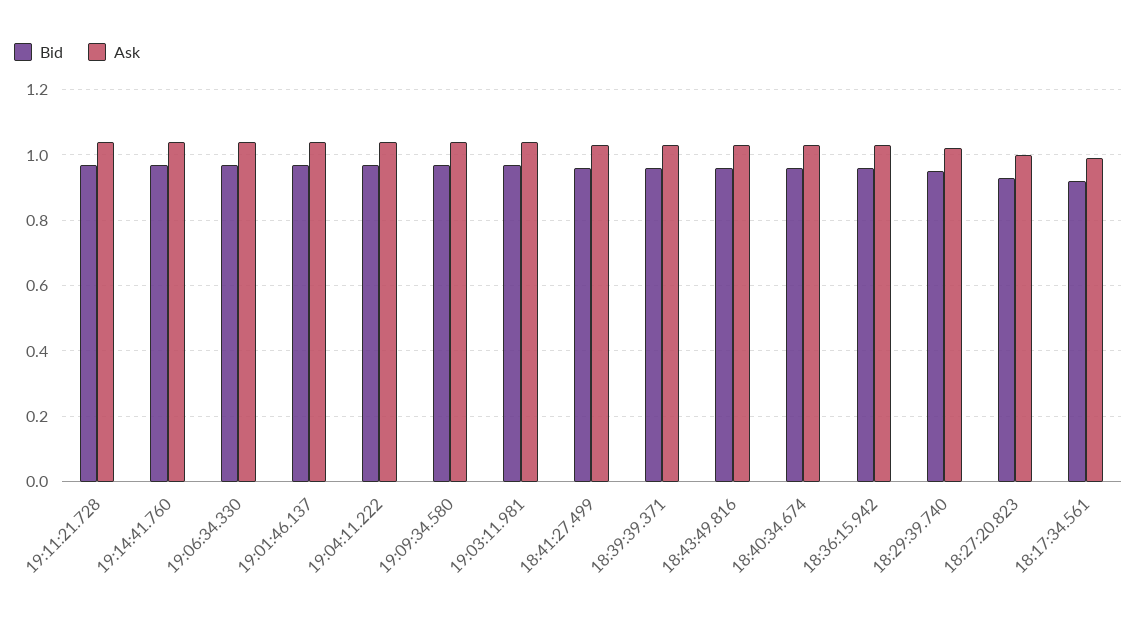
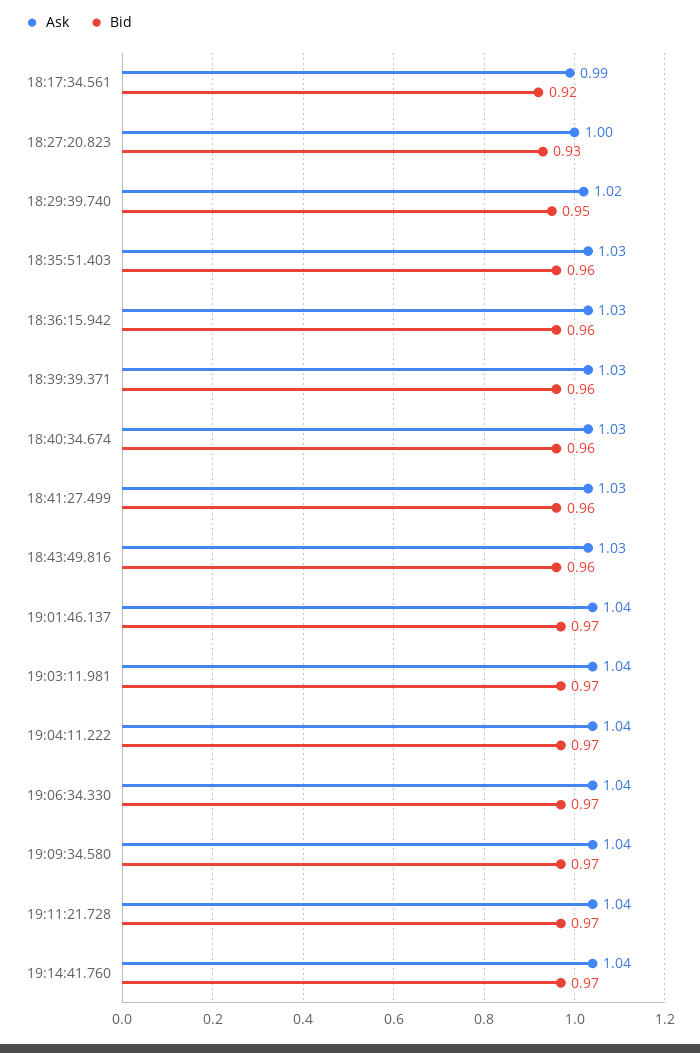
  {
    "Bid": {
      "19:11:21.728": 0.97,
      "19:14:41.760": 0.97,
      "19:06:34.330": 0.97,
      "19:01:46.137": 0.97,
      "19:04:11.222": 0.97,
      "19:09:34.580": 0.97,
      "19:03:11.981": 0.97,
      "18:41:27.499": 0.96,
      "18:39:39.371": 0.96,
      "18:43:49.816": 0.96,
      "18:40:34.674": 0.96,
      "18:36:15.942": 0.96,
      "18:29:39.740": 0.95,
      "18:27:20.823": 0.93,
-     "18:17:34.561": 0.92
+     "18:17:34.561": 0.92,
+     "18:35:51.403": 0.96
    },
    "Ask": {
      "19:11:21.728": 1.04,
      "19:14:41.760": 1.04,
      "19:06:34.330": 1.04,
      "19:01:46.137": 1.04,
      "19:04:11.222": 1.04,
      "19:09:34.580": 1.04,
      "19:03:11.981": 1.04,
      "18:41:27.499": 1.03,
      "18:39:39.371": 1.03,
      "18:43:49.816": 1.03,
      "18:40:34.674": 1.03,
      "18:36:15.942": 1.03,
      "18:29:39.740": 1.02,
      "18:27:20.823": 1,
-     "18:17:34.561": 0.99
+     "18:17:34.561": 0.99,
+     "18:35:51.403": 1.03
    }
  }

